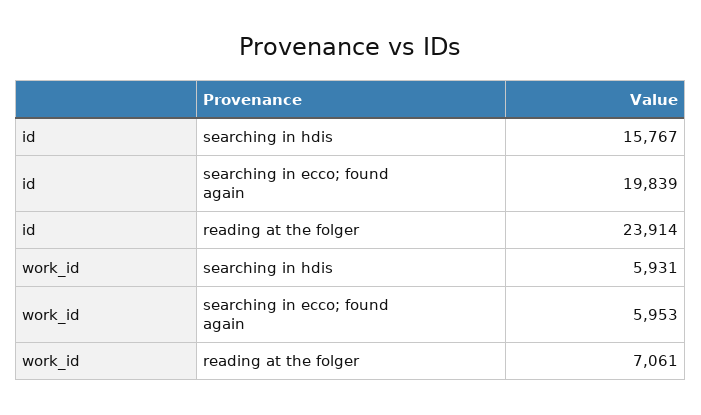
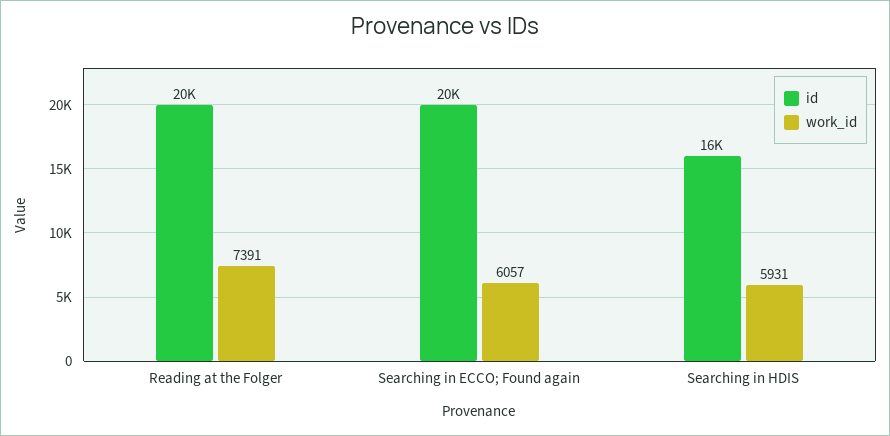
  {
    "id": {
      "searching in hdis": 15767,
      "searching in ecco; found again": 19839,
-     "reading at the folger": 23914
+     "reading at the folger": 20000
    },
    "work_id": {
      "searching in hdis": 5931,
-     "searching in ecco; found again": 5953,
+     "searching in ecco; found again": 6057,
-     "reading at the folger": 7061
+     "reading at the folger": 7391
    }
  }

